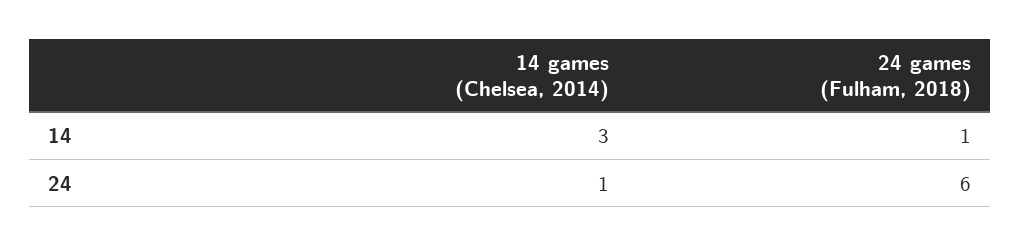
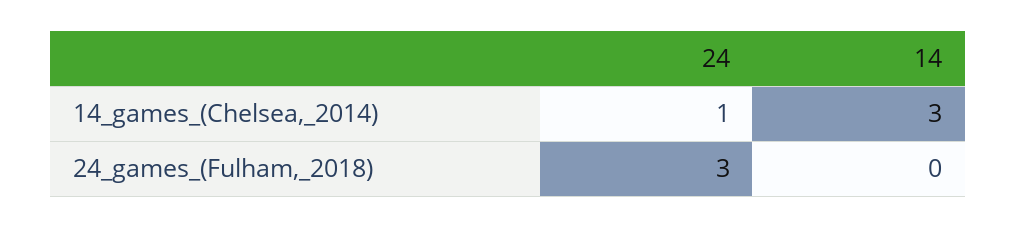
  {
    "14 games (Chelsea, 2014)": {
      "14": 3,
      "24": 1
    },
    "24 games (Fulham, 2018)": {
-     "14": 1,
+     "14": 0,
-     "24": 6
+     "24": 3
    }
  }

